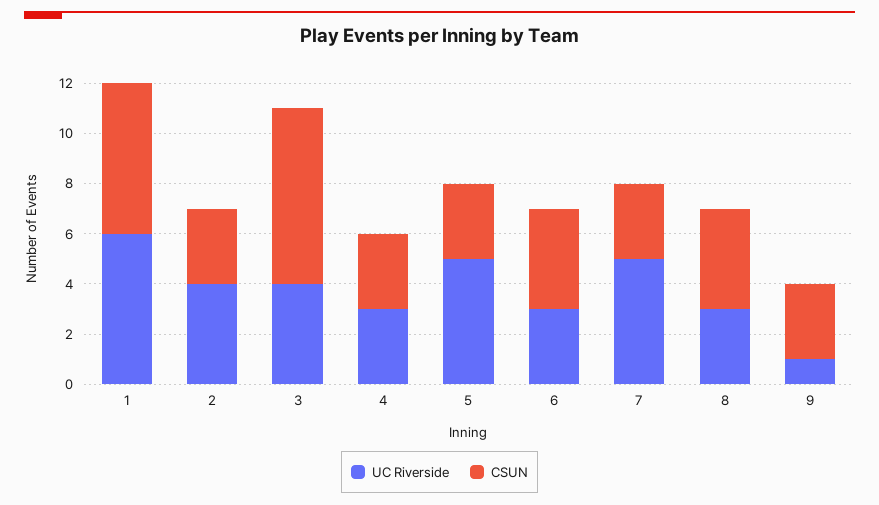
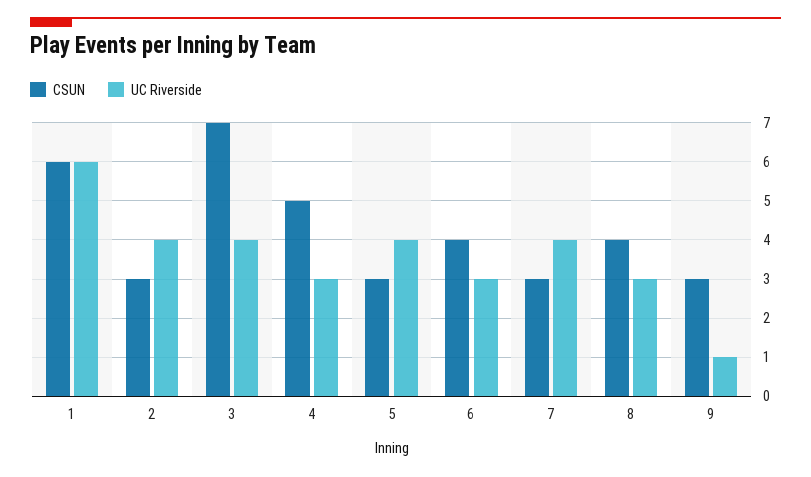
  {
    "UC Riverside": {
      "1": 6,
      "2": 4,
      "3": 4,
      "4": 3,
-     "5": 5,
+     "5": 4,
      "6": 3,
-     "7": 5,
+     "7": 4,
      "8": 3,
      "9": 1
    },
    "CSUN": {
      "1": 6,
      "2": 3,
      "3": 7,
-     "4": 3,
+     "4": 5,
      "5": 3,
      "6": 4,
      "7": 3,
      "8": 4,
      "9": 3
    }
  }

